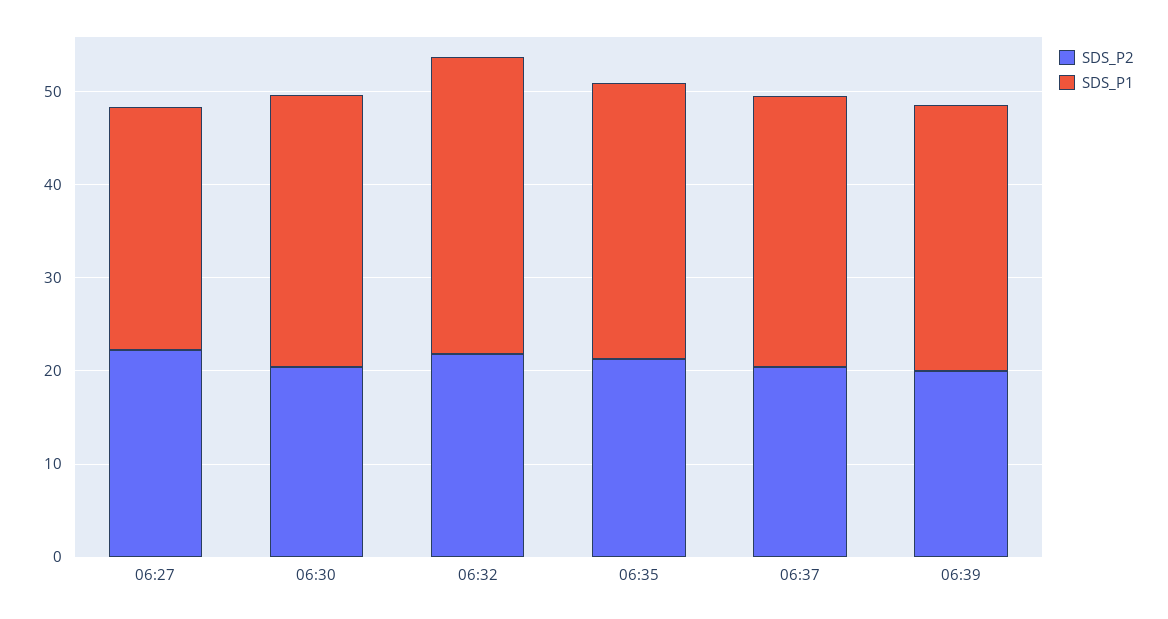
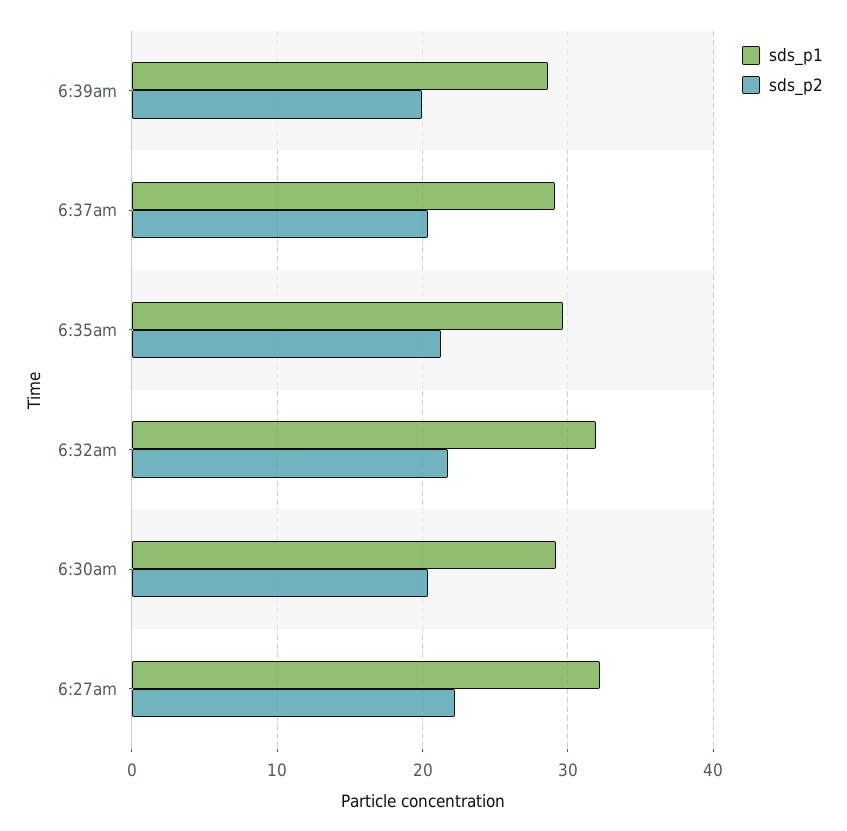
  {
    "SDS_P2": {
      "06:27": 22,
      "06:30": 20,
      "06:32": 22,
      "06:35": 21,
      "06:37": 20,
      "06:39": 20
    },
    "SDS_P1": {
-     "06:27": 26,
+     "06:27": 32,
      "06:30": 29,
      "06:32": 32,
      "06:35": 30,
      "06:37": 29,
      "06:39": 29
    }
  }

